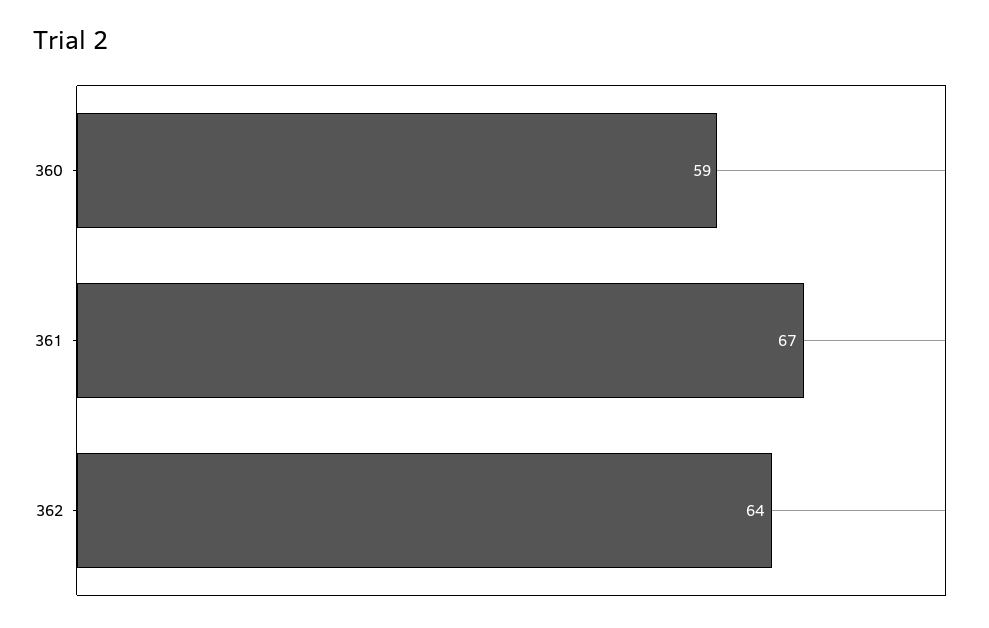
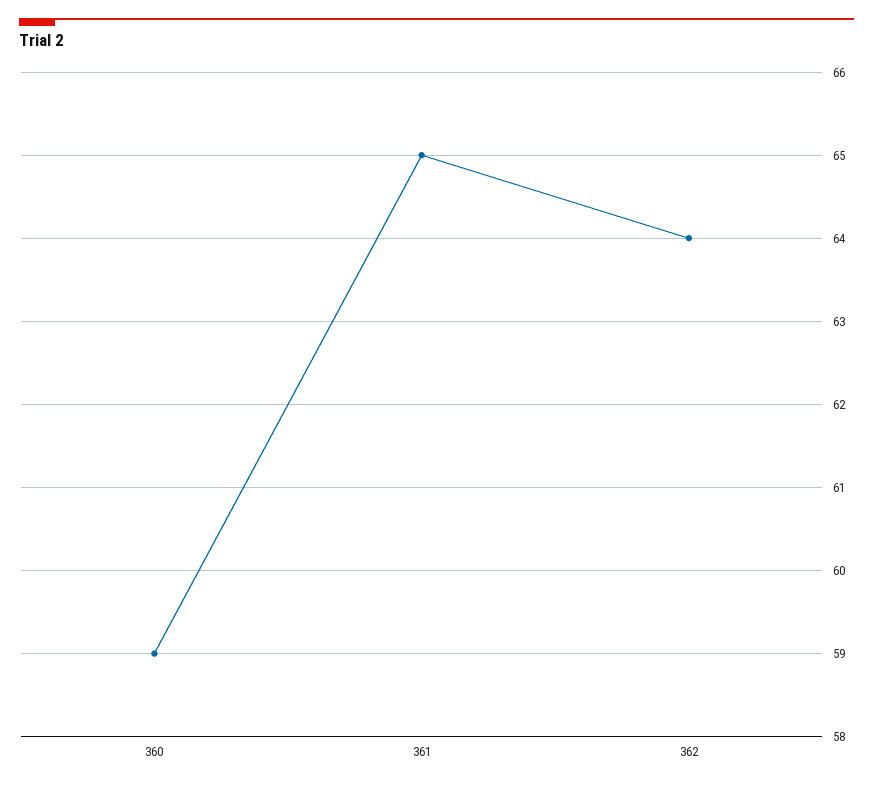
  {
    "360": 59,
-   "361": 67,
+   "361": 65,
    "362": 64
  }

